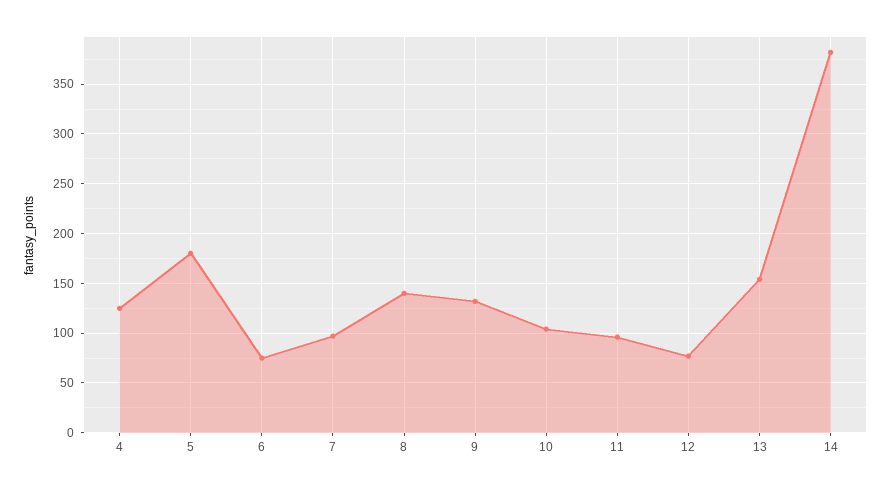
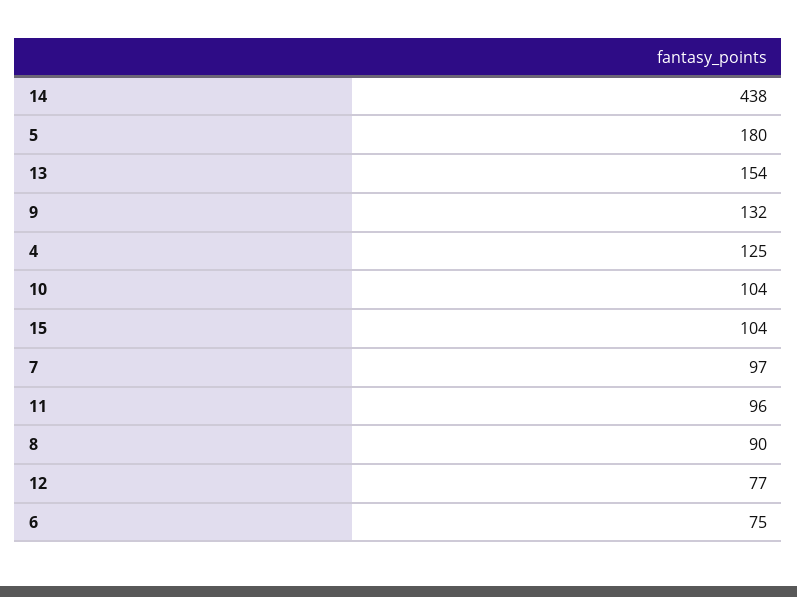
  {
    "4": 125,
    "5": 180,
    "6": 75,
    "7": 97,
-   "8": 140,
+   "8": 90,
    "9": 132,
    "10": 104,
    "11": 96,
    "12": 77,
    "13": 154,
-   "14": 380
+   "14": 438,
+   "15": 104
  }

